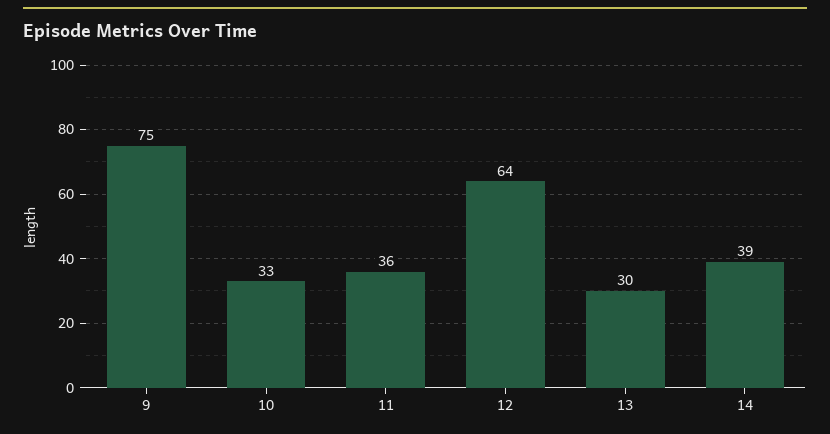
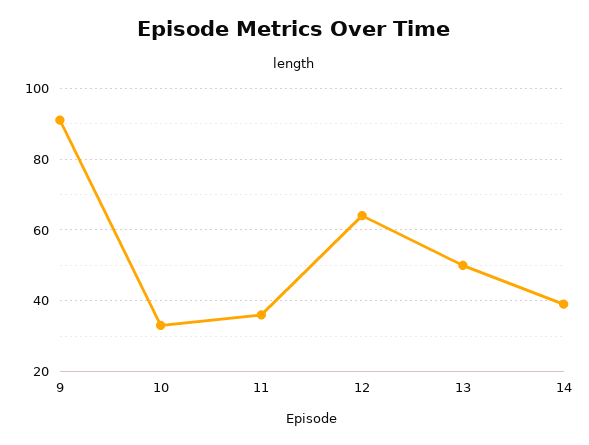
  {
-   "9": 75,
+   "9": 90,
    "10": 33,
    "11": 36,
    "12": 64,
-   "13": 30,
+   "13": 50,
    "14": 39
  }

